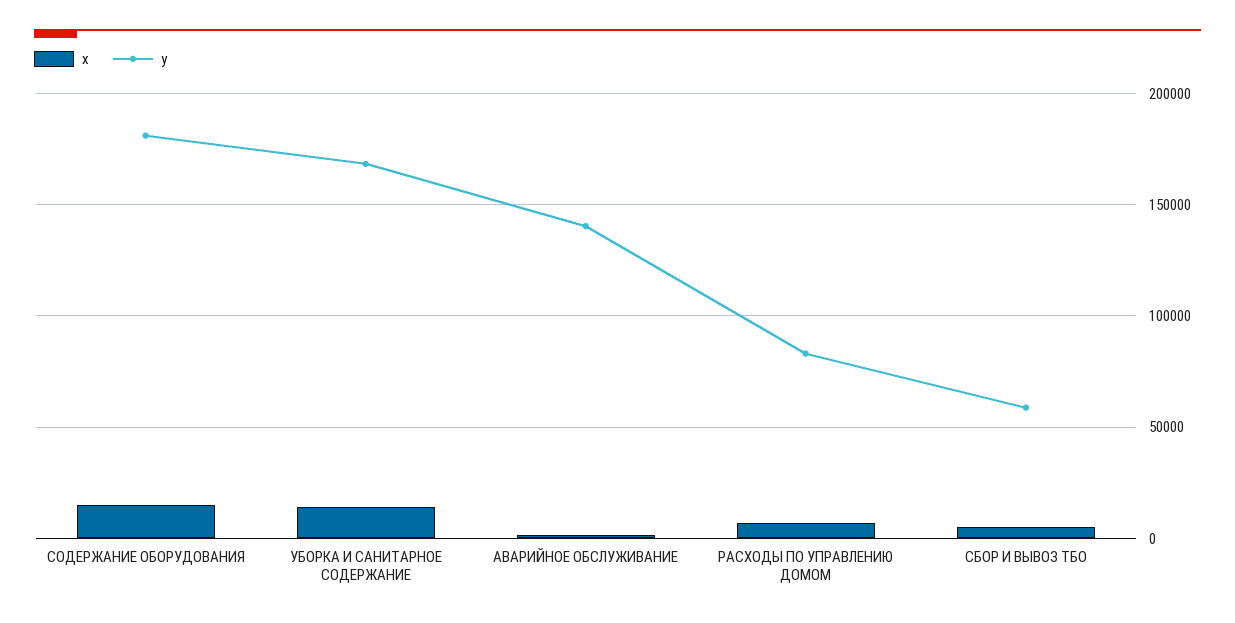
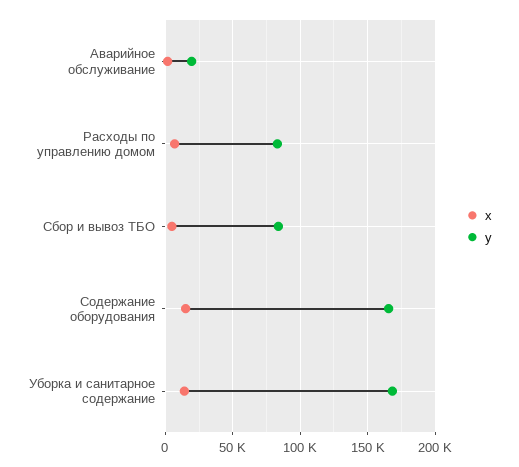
  {
    "x": {
      "СОДЕРЖАНИЕ ОБОРУДОВАНИЯ": 15000,
      "УБОРКА И САНИТАРНОЕ СОДЕРЖАНИЕ": 15000,
      "АВАРИЙНОЕ ОБСЛУЖИВАНИЕ": 0,
      "РАСХОДЫ ПО УПРАВЛЕНИЮ ДОМОМ": 5000,
      "СБОР И ВЫВОЗ ТБО": 5000
    },
    "y": {
-     "СОДЕРЖАНИЕ ОБОРУДОВАНИЯ": 180000,
+     "СОДЕРЖАНИЕ ОБОРУДОВАНИЯ": 165000,
      "УБОРКА И САНИТАРНОЕ СОДЕРЖАНИЕ": 170000,
-     "АВАРИЙНОЕ ОБСЛУЖИВАНИЕ": 140000,
+     "АВАРИЙНОЕ ОБСЛУЖИВАНИЕ": 20000,
      "РАСХОДЫ ПО УПРАВЛЕНИЮ ДОМОМ": 85000,
-     "СБОР И ВЫВОЗ ТБО": 60000
+     "СБОР И ВЫВОЗ ТБО": 85000
    }
  }

